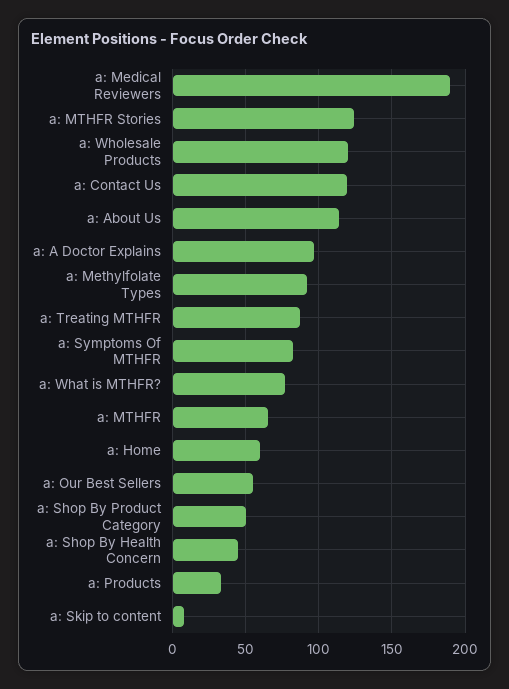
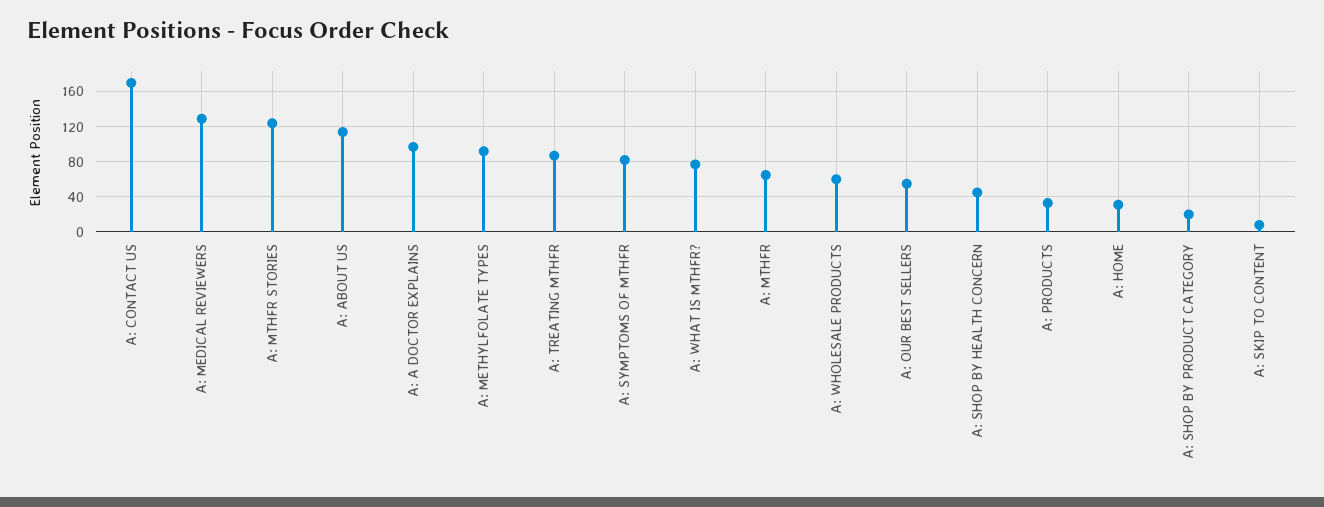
  {
-   "a: Medical Reviewers": 190,
+   "a: Medical Reviewers": 130,
    "a: MTHFR Stories": 125,
-   "a: Wholesale Products": 120,
+   "a: Wholesale Products": 60,
-   "a: Contact Us": 120,
+   "a: Contact Us": 170,
    "a: About Us": 115,
    "a: A Doctor Explains": 95,
    "a: Methylfolate Types": 90,
    "a: Treating MTHFR": 85,
    "a: Symptoms Of MTHFR": 80,
    "a: What is MTHFR?": 75,
    "a: MTHFR": 65,
-   "a: Home": 60,
+   "a: Home": 30,
    "a: Our Best Sellers": 55,
-   "a: Shop By Product Category": 50,
+   "a: Shop By Product Category": 20,
    "a: Shop By Health Concern": 45,
    "a: Products": 35,
    "a: Skip to content": 10
  }

